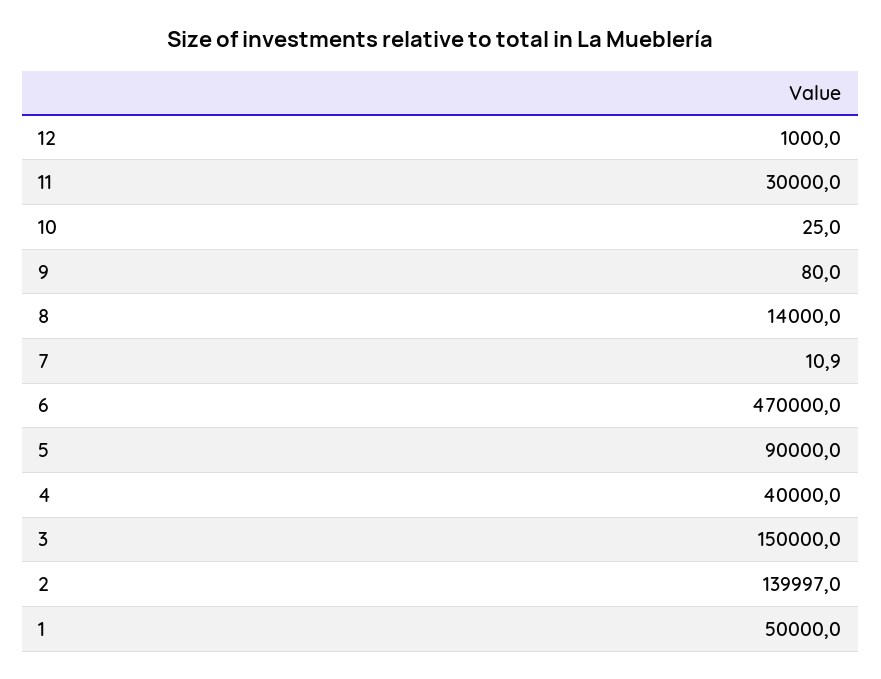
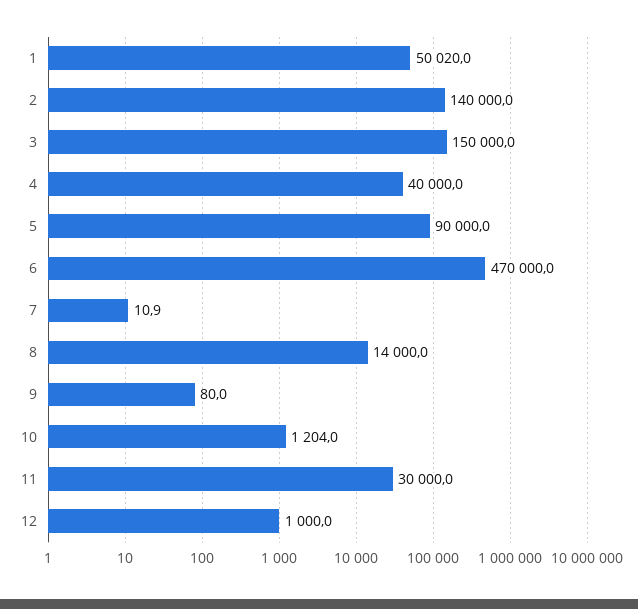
  {
    "12": 1000,
    "11": 30000,
-   "10": 25,
+   "10": 1204,
    "9": 80,
    "8": 14000,
    "7": 10.9,
    "6": 470000,
    "5": 90000,
    "4": 40000,
    "3": 150000,
-   "2": 139997,
+   "2": 140000,
-   "1": 50000
+   "1": 50020
  }

